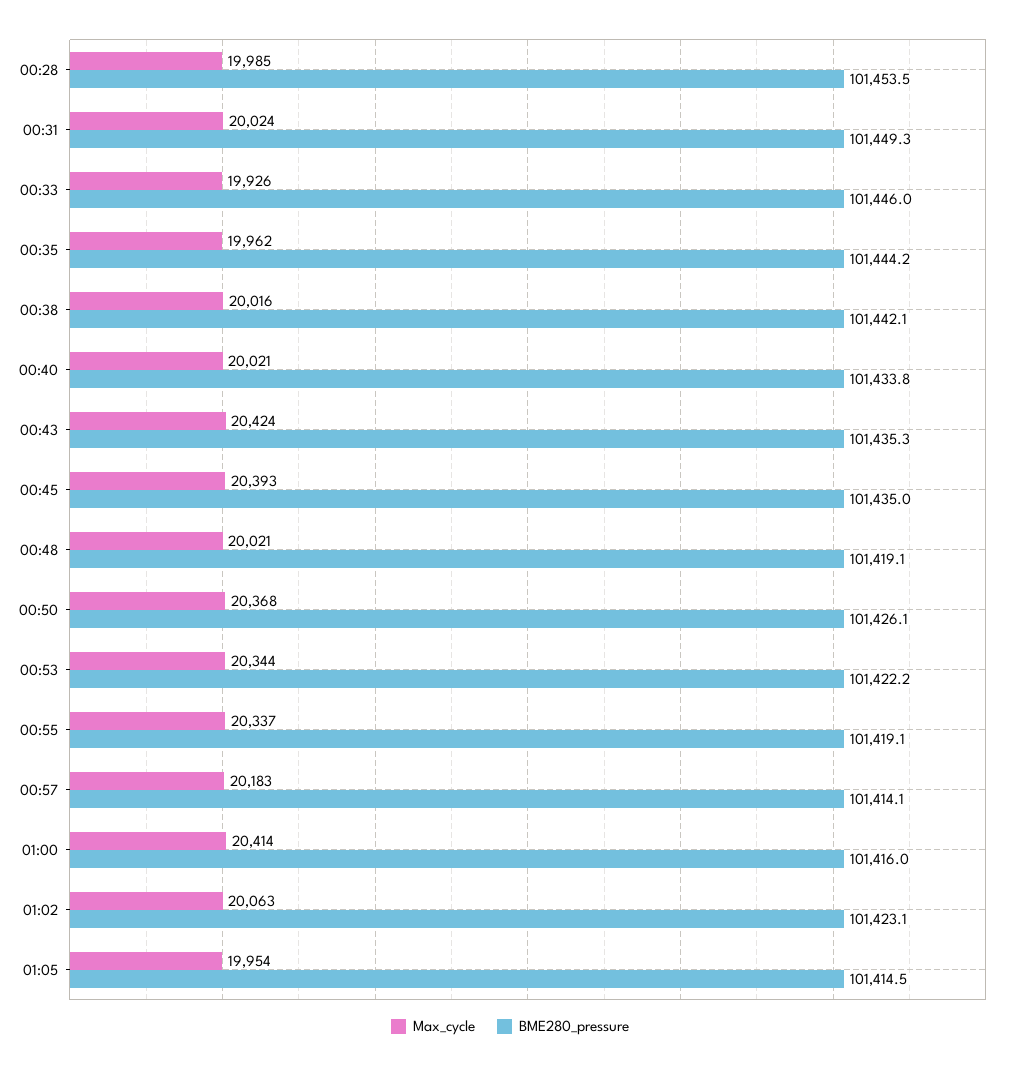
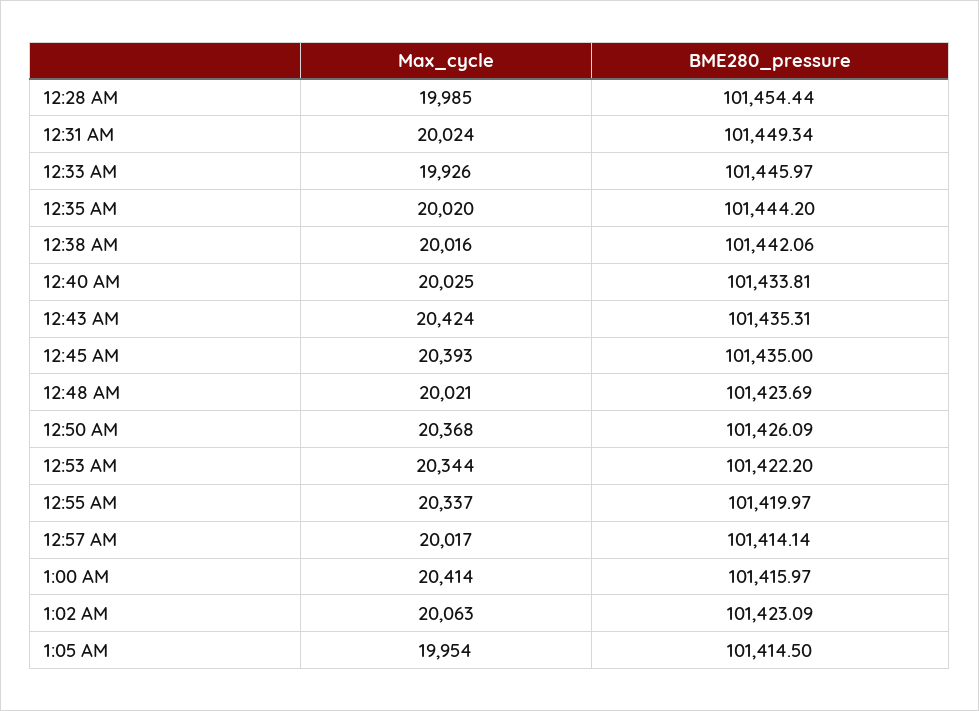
  {
    "Max_cycle": {
      "00:28": 19985,
      "00:31": 20024,
      "00:33": 19926,
-     "00:35": 19962,
+     "00:35": 20020,
      "00:38": 20016,
-     "00:40": 20021,
+     "00:40": 20025,
      "00:43": 20424,
      "00:45": 20393,
      "00:48": 20021,
      "00:50": 20368,
      "00:53": 20344,
      "00:55": 20337,
-     "00:57": 20183,
+     "00:57": 20017,
      "01:00": 20414,
      "01:02": 20063,
      "01:05": 19954
    },
    "BME280_pressure": {
-     "00:28": 101453.5,
+     "00:28": 101454.44,
      "00:31": 101449.34,
      "00:33": 101445.97,
      "00:35": 101444.2,
      "00:38": 101442.06,
      "00:40": 101433.81,
      "00:43": 101435.31,
      "00:45": 101435,
-     "00:48": 101419.1,
+     "00:48": 101423.69,
      "00:50": 101426.09,
      "00:53": 101422.2,
-     "00:55": 101419.1,
+     "00:55": 101419.97,
      "00:57": 101414.14,
      "01:00": 101415.97,
      "01:02": 101423.09,
      "01:05": 101414.5
    }
  }

